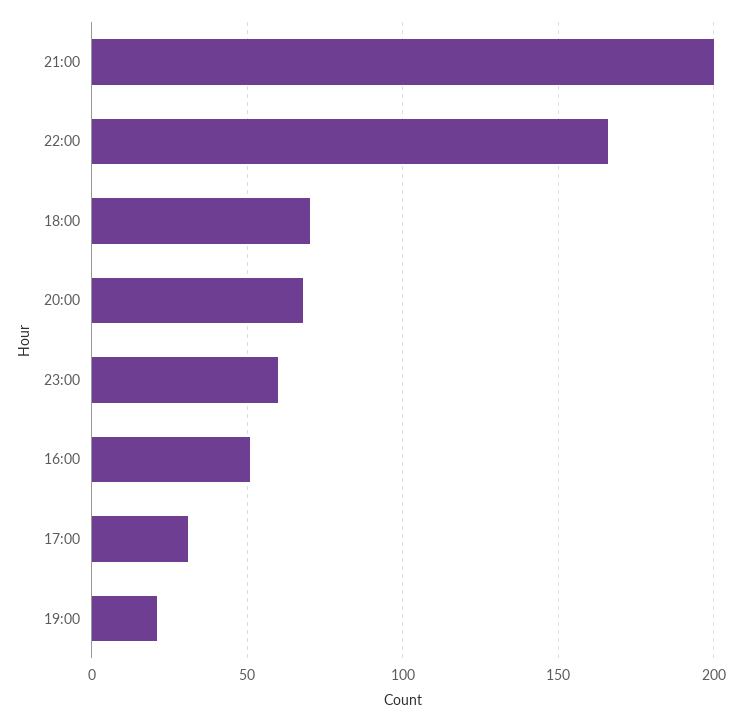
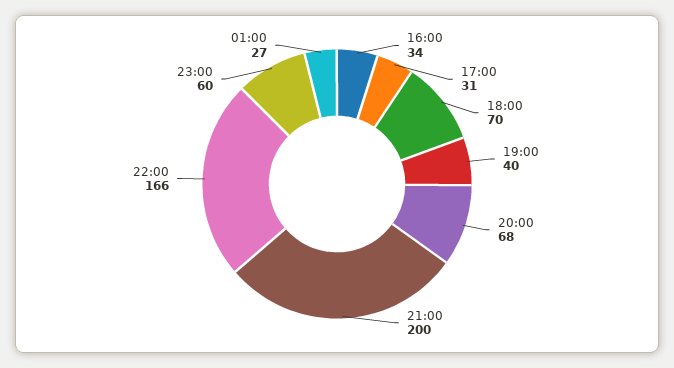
  {
    "21:00": 200,
    "22:00": 166,
    "18:00": 70,
    "20:00": 68,
    "23:00": 60,
-   "16:00": 50,
+   "16:00": 34,
    "17:00": 31,
-   "19:00": 20
+   "19:00": 40,
+   "01:00": 27
  }

